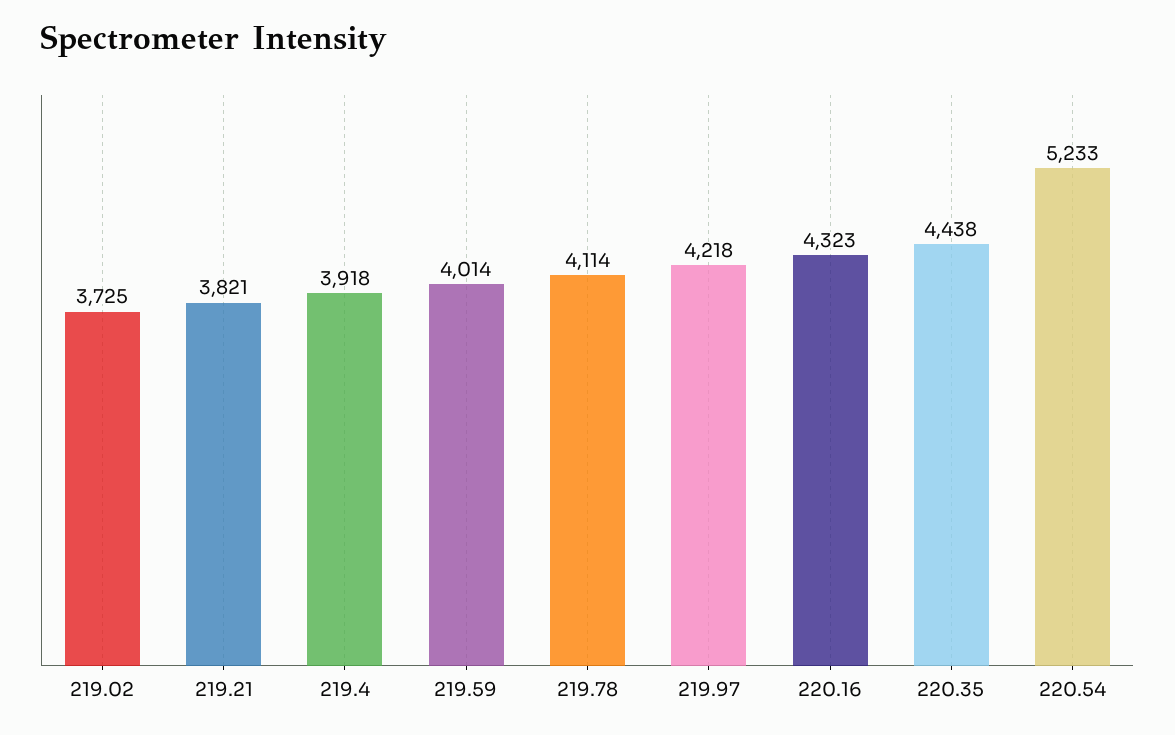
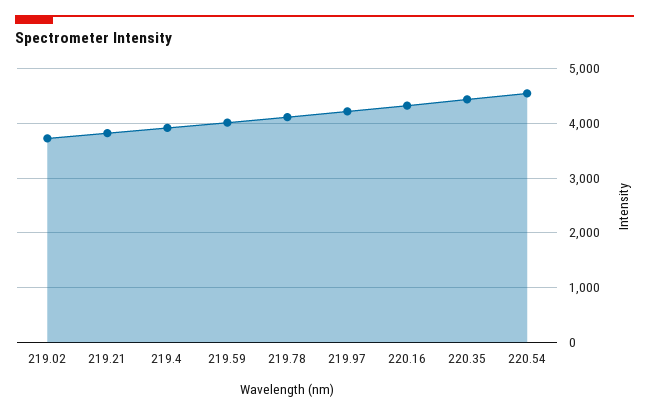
  {
    "219.02": 3725,
    "219.21": 3821,
    "219.4": 3918,
    "219.59": 4014,
    "219.78": 4114,
    "219.97": 4218,
    "220.16": 4323,
    "220.35": 4438,
-   "220.54": 5233
+   "220.54": 4600
  }

